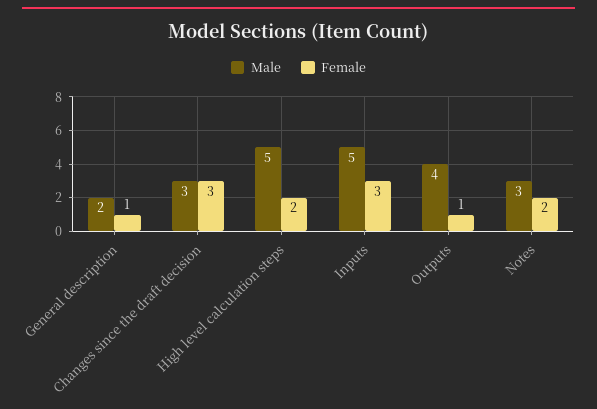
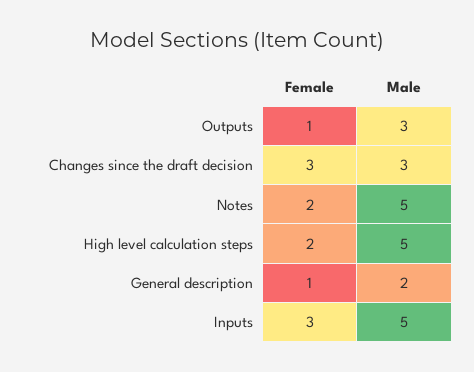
  {
    "Male": {
      "General description": 2,
      "Changes since the draft decision": 3,
      "High level calculation steps": 5,
      "Inputs": 5,
-     "Outputs": 4,
+     "Outputs": 3,
-     "Notes": 3
+     "Notes": 5
    },
    "Female": {
      "General description": 1,
      "Changes since the draft decision": 3,
      "High level calculation steps": 2,
      "Inputs": 3,
      "Outputs": 1,
      "Notes": 2
    }
  }

